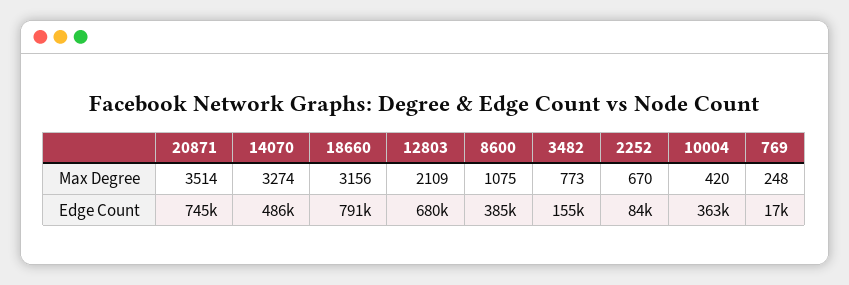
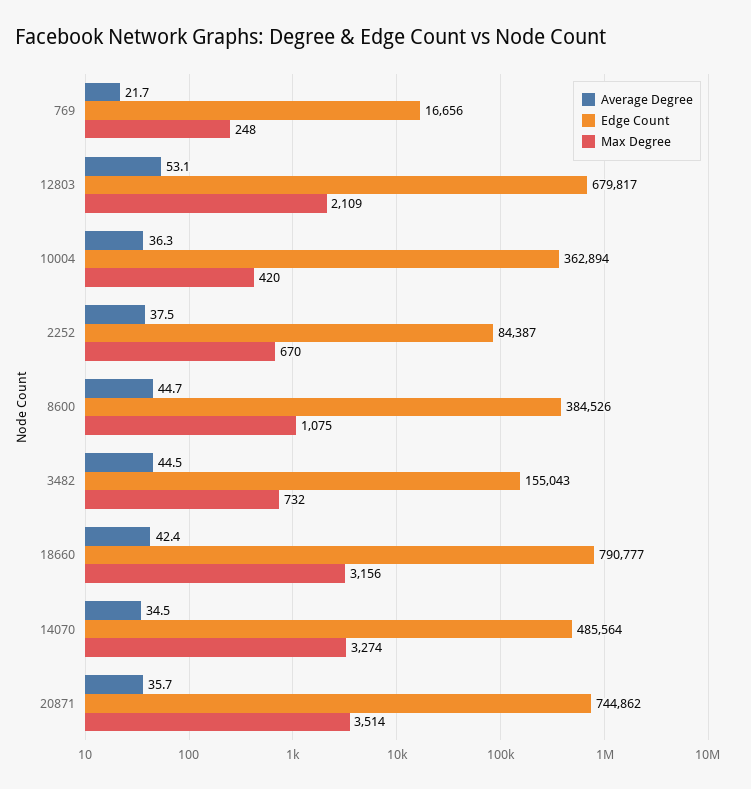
  {
    "Max Degree": {
      "20871": 3514,
      "14070": 3274,
      "18660": 3156,
      "12803": 2109,
      "8600": 1075,
-     "3482": 773,
+     "3482": 732,
      "2252": 670,
      "10004": 420,
      "769": 248
    },
    "Edge Count": {
      "20871": 744862,
      "14070": 485564,
      "18660": 790777,
      "12803": 679817,
      "8600": 384526,
      "3482": 155043,
      "2252": 84387,
      "10004": 362894,
      "769": 16656
-   }
+   },
+   "Average Degree": {
+     "769": 21.7,
+     "12803": 53.1,
+     "10004": 36.3,
+     "2252": 37.5,
+     "8600": 44.7,
+     "3482": 44.5,
+     "18660": 42.4,
+     "14070": 34.5,
+     "20871": 35.7
+   }
  }

